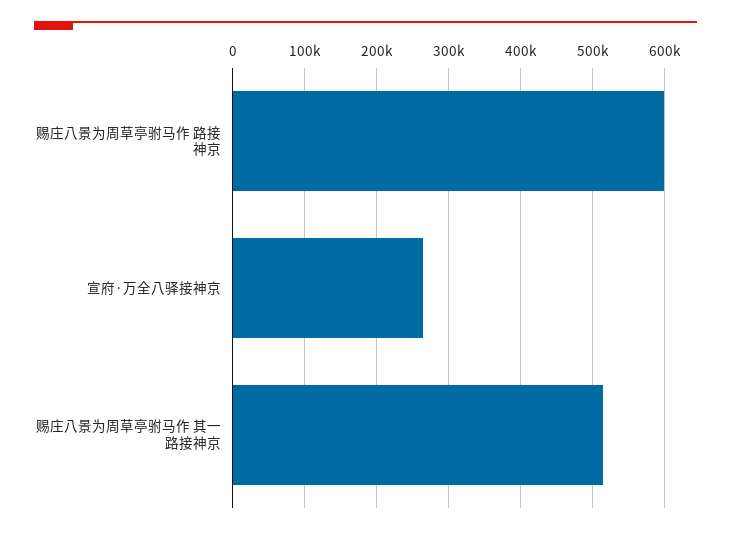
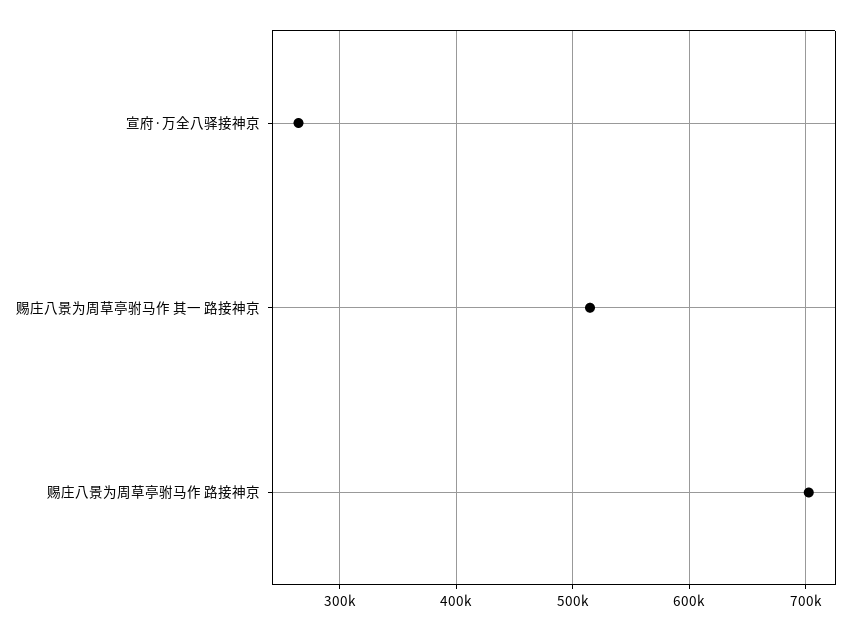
  {
-   "赐庄八景为周草亭驸马作 路接神京": 600000,
+   "赐庄八景为周草亭驸马作 路接神京": 700000,
    "宣府·万全八驿接神京": 260000,
    "赐庄八景为周草亭驸马作 其一 路接神京": 510000
  }

